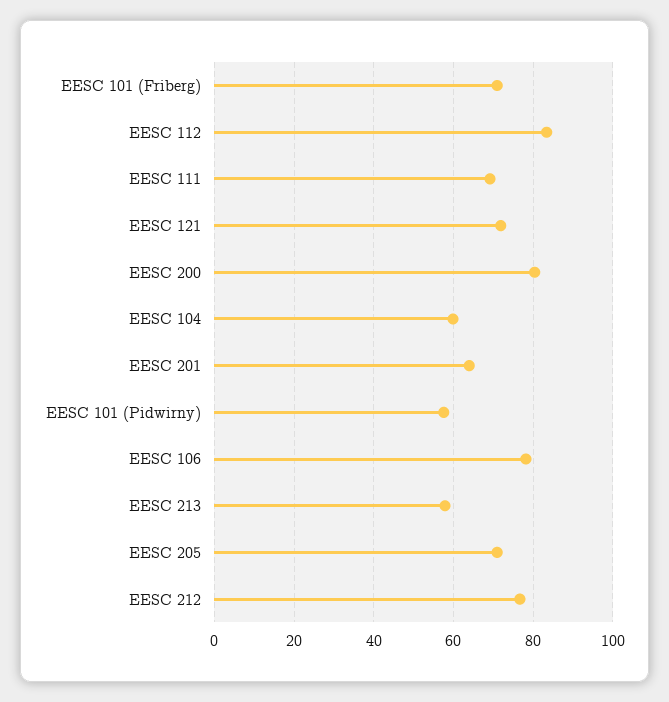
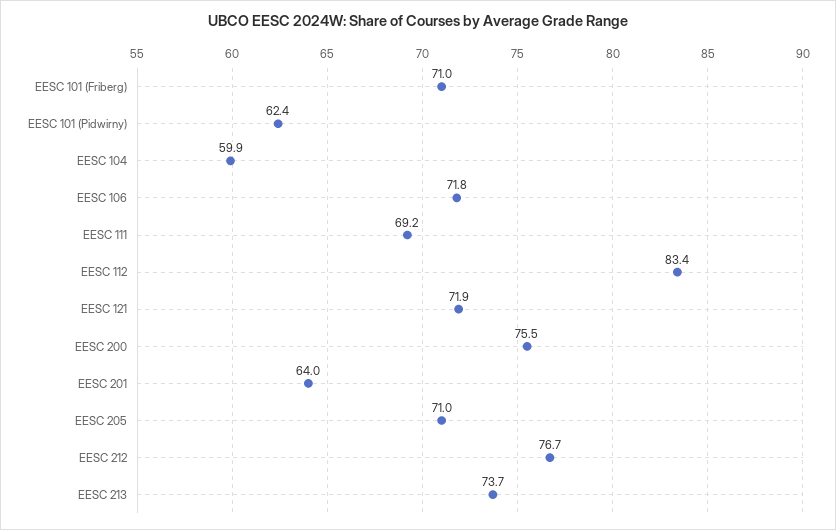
  {
    "EESC 101 (Friberg)": 71,
    "EESC 112": 83.4,
    "EESC 111": 69.2,
    "EESC 121": 71.9,
-   "EESC 200": 80,
+   "EESC 200": 75.5,
    "EESC 104": 59.9,
    "EESC 201": 64,
-   "EESC 101 (Pidwirny)": 58,
+   "EESC 101 (Pidwirny)": 62.4,
-   "EESC 106": 78,
+   "EESC 106": 71.8,
-   "EESC 213": 58,
+   "EESC 213": 73.7,
    "EESC 205": 71,
    "EESC 212": 76.7
  }

